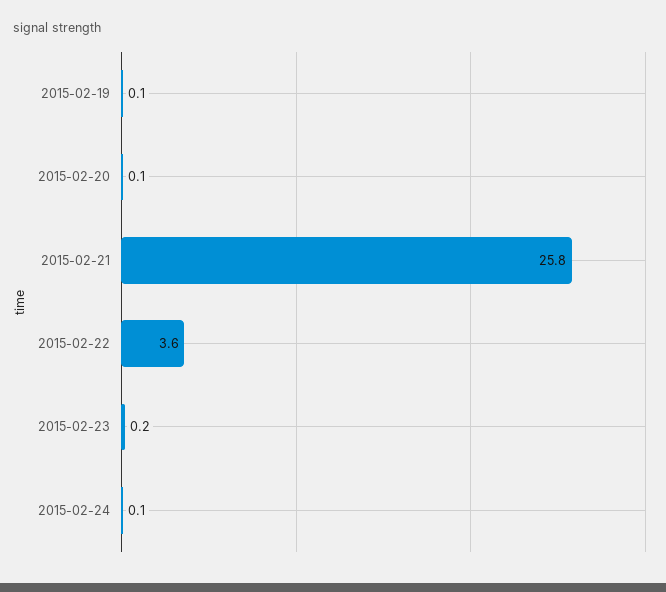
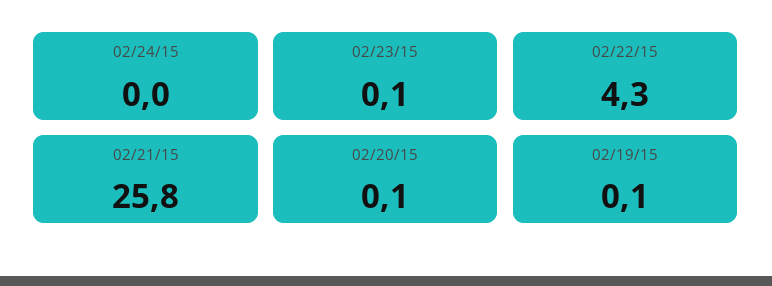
  {
    "2015-02-19": 0.1,
    "2015-02-20": 0.1,
    "2015-02-21": 25.8,
-   "2015-02-22": 3.6,
+   "2015-02-22": 4.3,
-   "2015-02-23": 0.2,
+   "2015-02-23": 0.1,
-   "2015-02-24": 0.1
+   "2015-02-24": 0
  }

